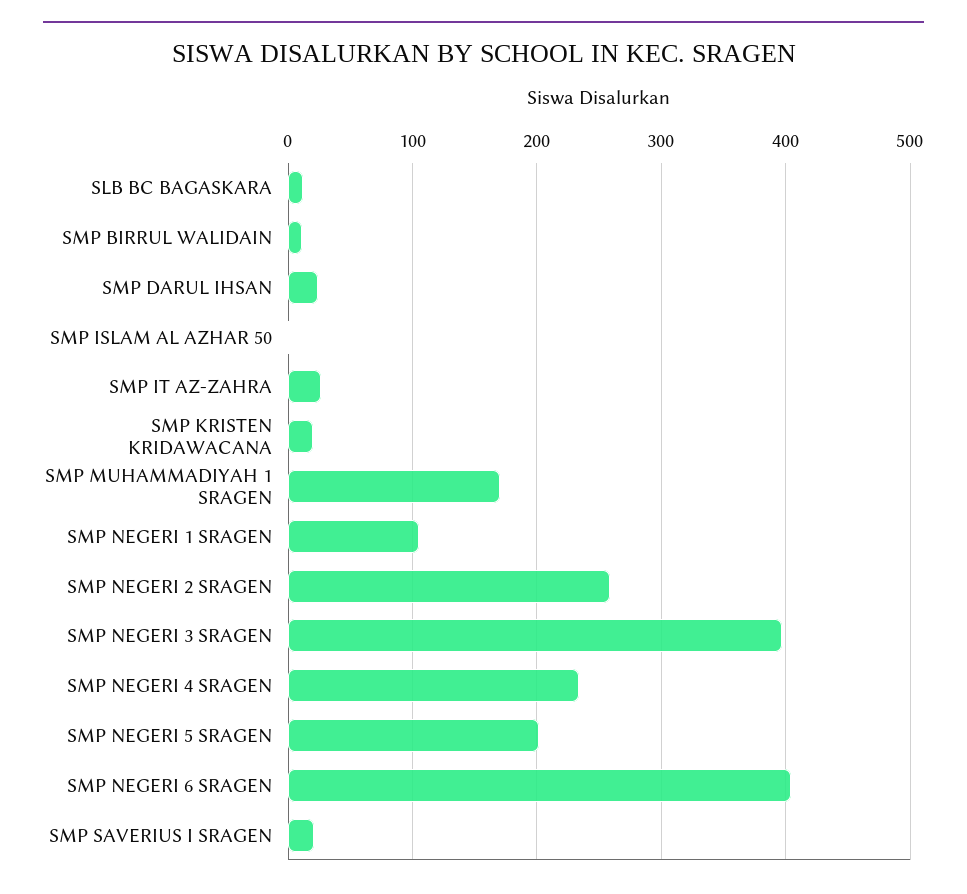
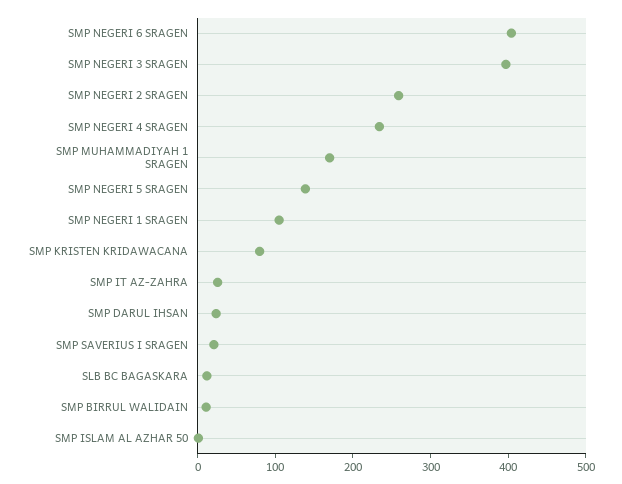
  {
    "SLB BC BAGASKARA": 10,
    "SMP BIRRUL WALIDAIN": 10,
    "SMP DARUL IHSAN": 20,
    "SMP ISLAM AL AZHAR 50": 0,
    "SMP IT AZ-ZAHRA": 30,
-   "SMP KRISTEN KRIDAWACANA": 20,
+   "SMP KRISTEN KRIDAWACANA": 80,
    "SMP MUHAMMADIYAH 1 SRAGEN": 170,
    "SMP NEGERI 1 SRAGEN": 110,
    "SMP NEGERI 2 SRAGEN": 260,
    "SMP NEGERI 3 SRAGEN": 400,
    "SMP NEGERI 4 SRAGEN": 230,
-   "SMP NEGERI 5 SRAGEN": 200,
+   "SMP NEGERI 5 SRAGEN": 140,
    "SMP NEGERI 6 SRAGEN": 400,
    "SMP SAVERIUS I SRAGEN": 20
  }

